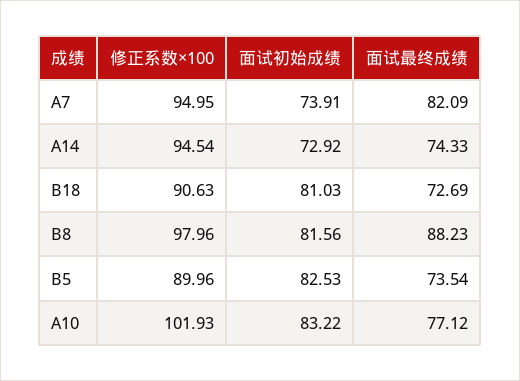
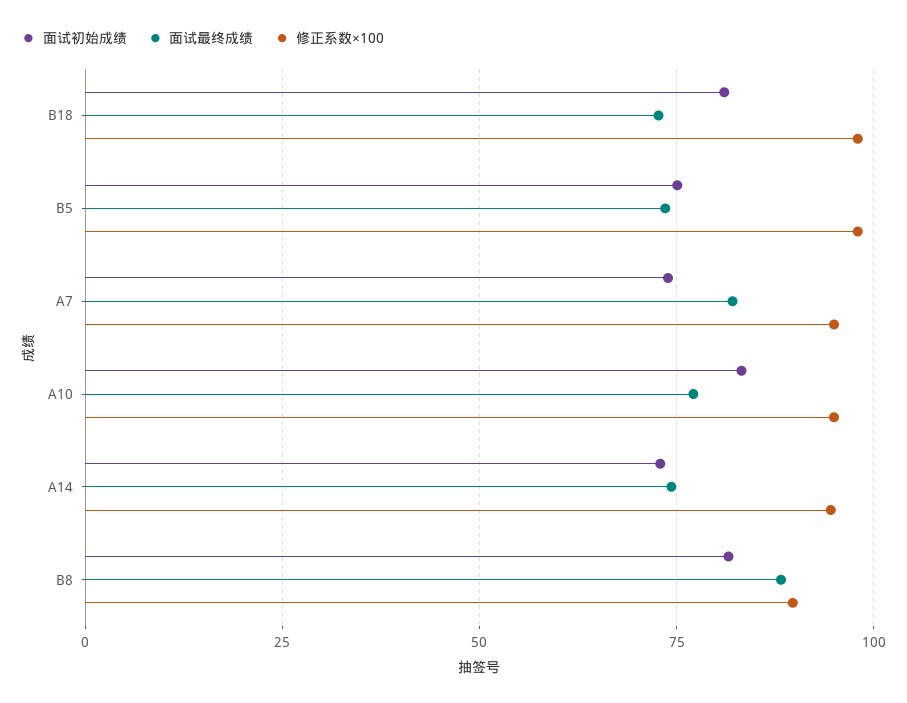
  {
    "修正系数×100": {
      "A7": 94.95,
      "A14": 94.54,
-     "B18": 90.63,
+     "B18": 97.5,
-     "B8": 97.96,
+     "B8": 90,
-     "B5": 89.96,
+     "B5": 97.5,
-     "A10": 101.93
+     "A10": 95
    },
    "面试初始成绩": {
      "A7": 73.91,
      "A14": 72.92,
      "B18": 81.03,
      "B8": 81.56,
-     "B5": 82.53,
+     "B5": 75,
      "A10": 83.22
    },
    "面试最终成绩": {
      "A7": 82.09,
      "A14": 74.33,
      "B18": 72.69,
      "B8": 88.23,
      "B5": 73.54,
      "A10": 77.12
    }
  }

